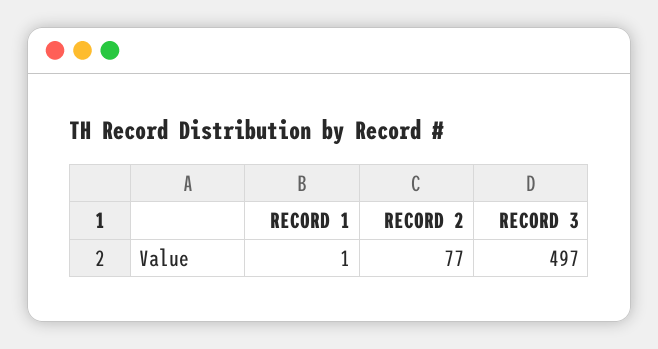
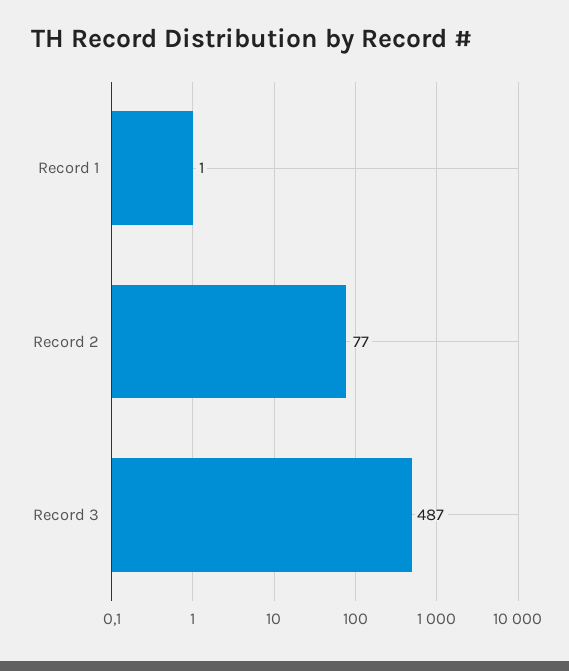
  {
    "RECORD 1": 1,
    "RECORD 2": 77,
-   "RECORD 3": 497
+   "RECORD 3": 487
  }

